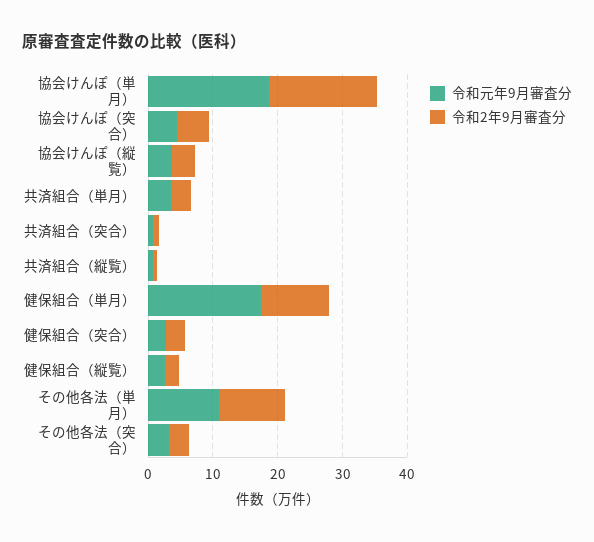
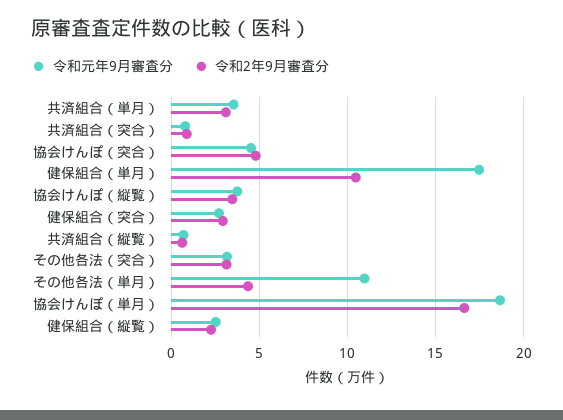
  {
    "令和元年9月審査分": {
      "協会けんぽ（単月）": 18.5,
      "協会けんぽ（突合）": 4.5,
      "協会けんぽ（縦覧）": 4,
      "共済組合（単月）": 3.5,
      "共済組合（突合）": 1,
      "共済組合（縦覧）": 0.5,
      "健保組合（単月）": 17.5,
      "健保組合（突合）": 2.5,
      "健保組合（縦覧）": 2.5,
      "その他各法（単月）": 11,
      "その他各法（突合）": 3
    },
    "令和2年9月審査分": {
      "協会けんぽ（単月）": 16.5,
      "協会けんぽ（突合）": 5,
      "協会けんぽ（縦覧）": 3.5,
      "共済組合（単月）": 3,
      "共済組合（突合）": 1,
      "共済組合（縦覧）": 0.5,
      "健保組合（単月）": 10.5,
      "健保組合（突合）": 3,
      "健保組合（縦覧）": 2.5,
-     "その他各法（単月）": 10,
+     "その他各法（単月）": 4.5,
      "その他各法（突合）": 3
    }
  }

